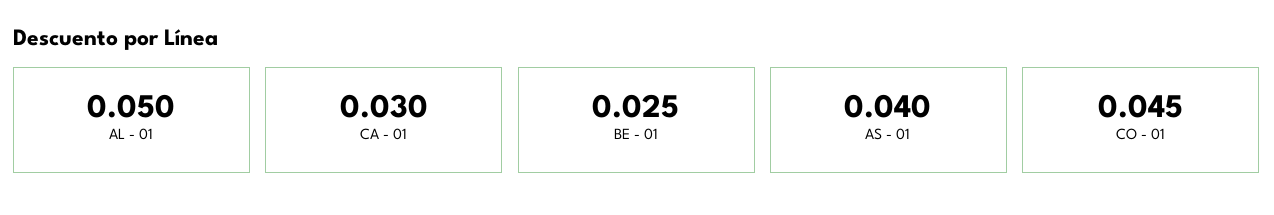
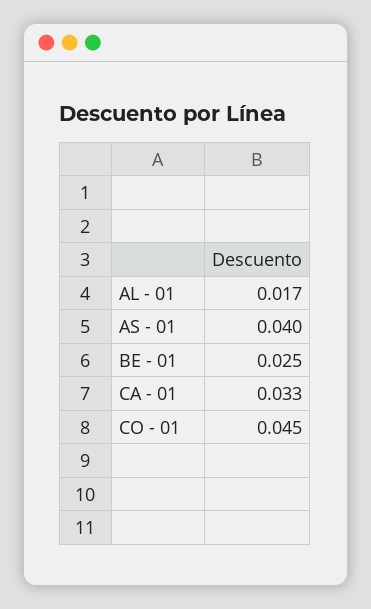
  {
-   "AL - 01": 0.05,
+   "AL - 01": 0.017,
-   "CA - 01": 0.03,
+   "CA - 01": 0.033,
    "BE - 01": 0.025,
    "AS - 01": 0.04,
    "CO - 01": 0.045
  }

